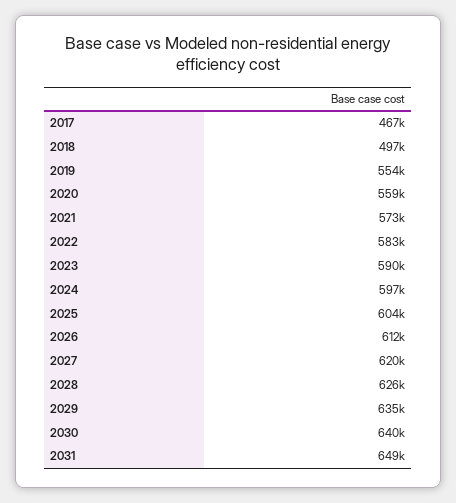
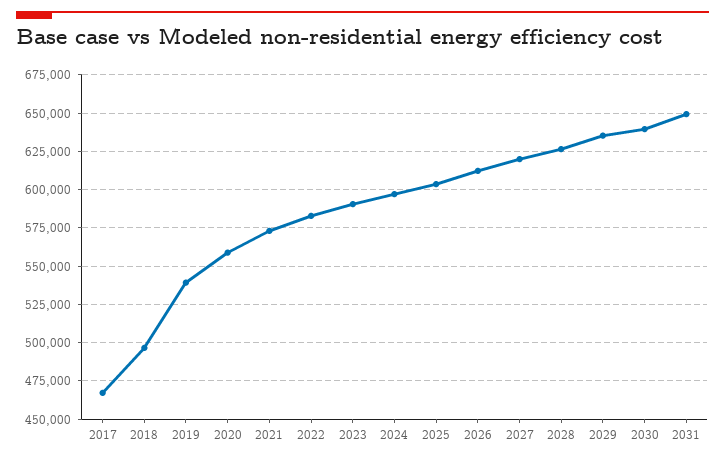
  {
    "2017": 467000,
    "2018": 497000,
-   "2019": 554000,
+   "2019": 540000,
    "2020": 559000,
    "2021": 573000,
    "2022": 583000,
    "2023": 590000,
    "2024": 597000,
    "2025": 604000,
    "2026": 612000,
    "2027": 620000,
    "2028": 626000,
    "2029": 635000,
    "2030": 640000,
    "2031": 649000
  }

